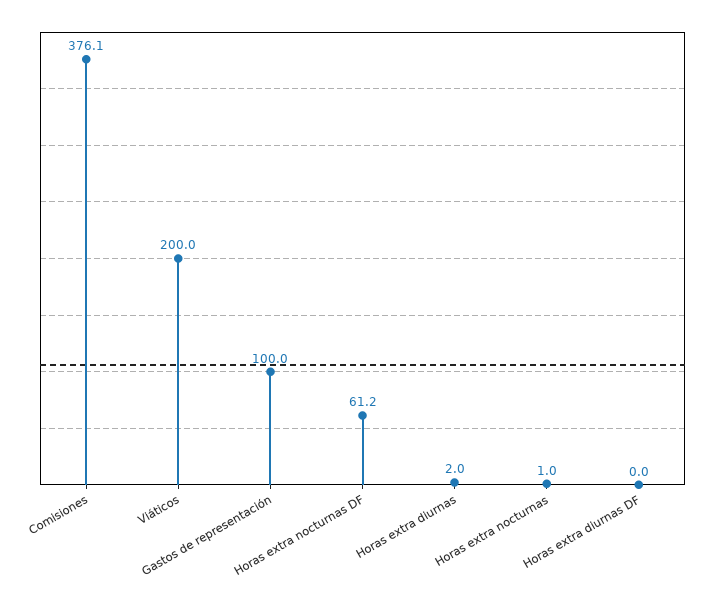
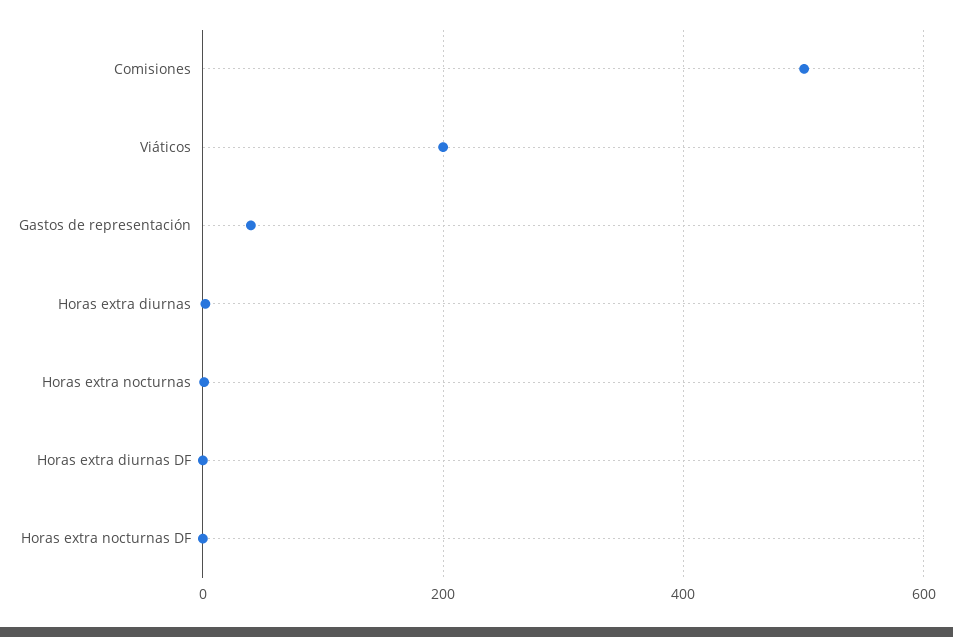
  {
-   "Comisiones": 376.1,
+   "Comisiones": 500,
    "Viáticos": 200,
-   "Gastos de representación": 100,
+   "Gastos de representación": 40,
-   "Horas extra nocturnas DF": 61.2,
+   "Horas extra nocturnas DF": 0,
    "Horas extra diurnas": 2,
    "Horas extra nocturnas": 1,
    "Horas extra diurnas DF": 0
  }

